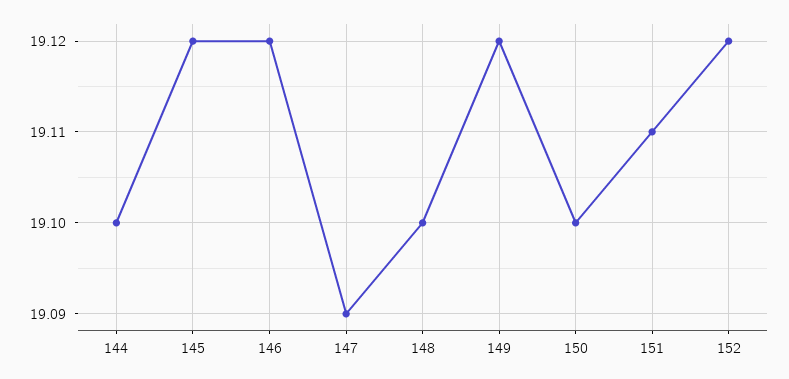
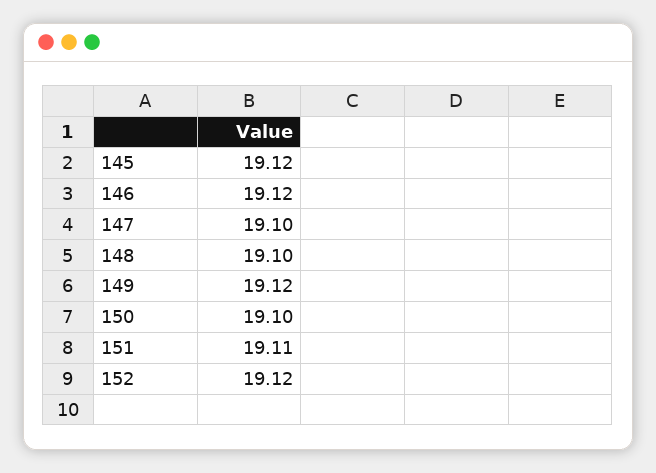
  {
-   "144": 19.1,
    "145": 19.12,
    "146": 19.12,
-   "147": 19.09,
+   "147": 19.1,
    "148": 19.1,
    "149": 19.12,
    "150": 19.1,
    "151": 19.11,
    "152": 19.12
  }

